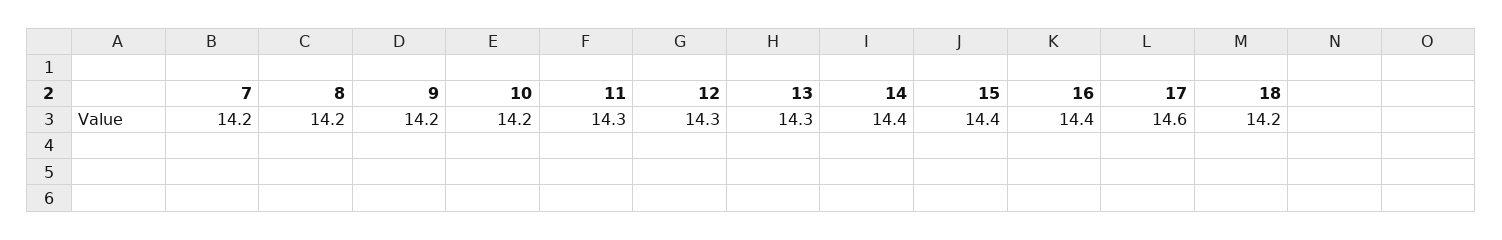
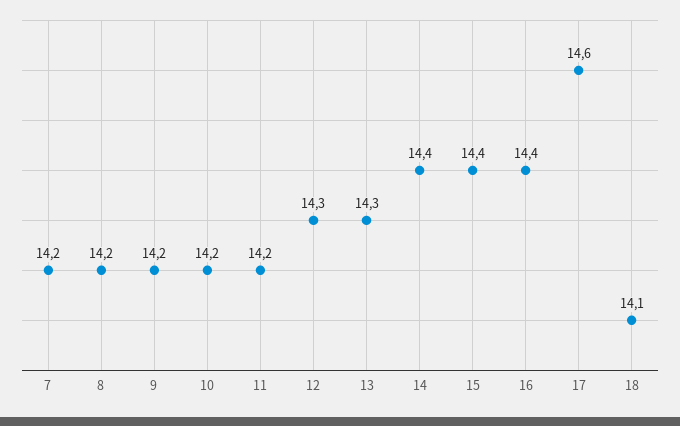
  {
    "7": 14.2,
    "8": 14.2,
    "9": 14.2,
    "10": 14.2,
-   "11": 14.3,
+   "11": 14.2,
    "12": 14.3,
    "13": 14.3,
    "14": 14.4,
    "15": 14.4,
    "16": 14.4,
    "17": 14.6,
-   "18": 14.2
+   "18": 14.1
  }

